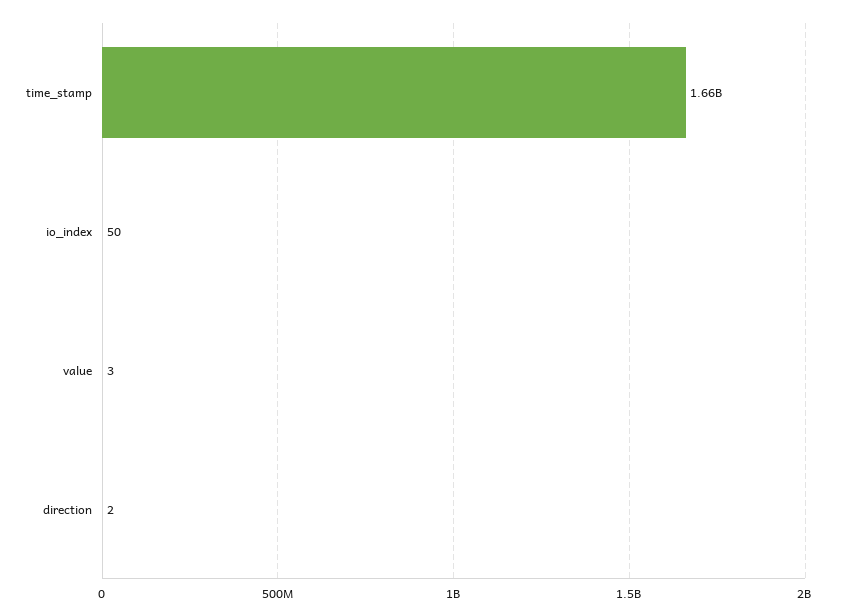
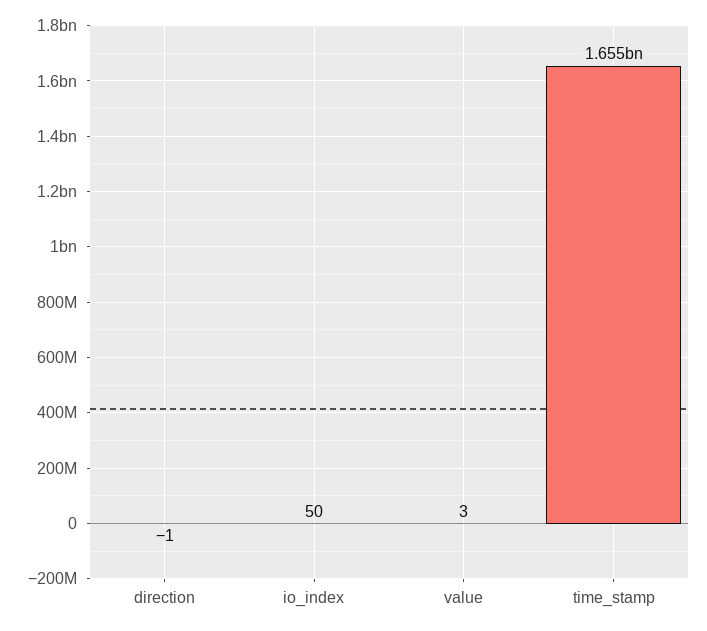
  {
    "time_stamp": 1655000000,
    "io_index": 50,
    "value": 3,
-   "direction": 2
+   "direction": -1
  }

